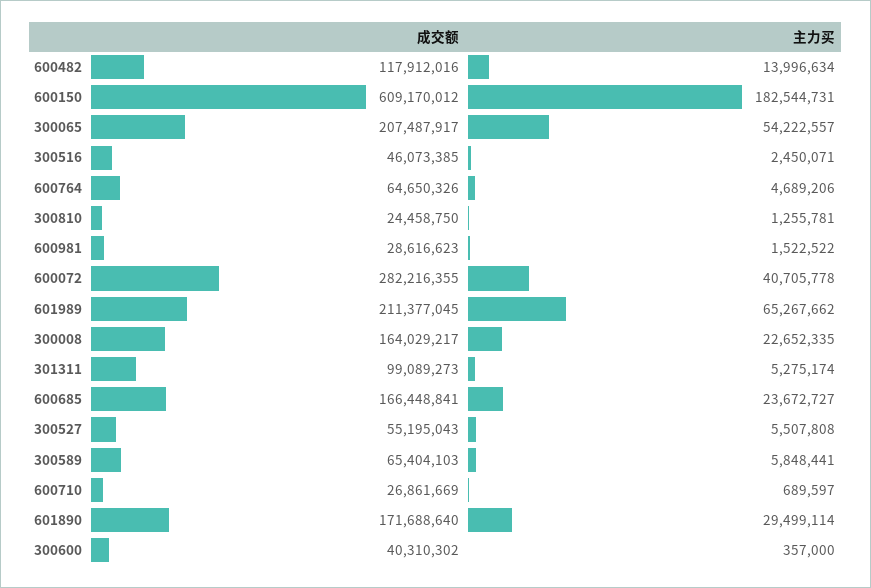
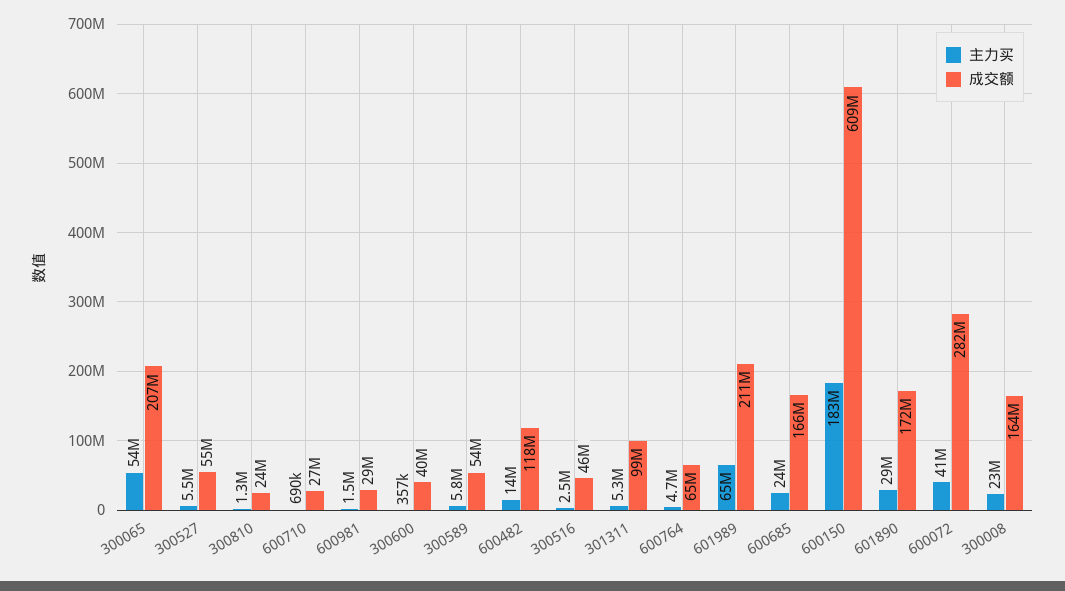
  {
    "成交额": {
      "600482": 117912016,
      "600150": 609170012,
      "300065": 207487917,
      "300516": 46073385,
      "600764": 64650326,
      "300810": 24458750,
      "600981": 28616623,
      "600072": 282216355,
      "601989": 211377045,
      "300008": 164029217,
      "301311": 99089273,
      "600685": 166448841,
      "300527": 55195043,
-     "300589": 65404103,
+     "300589": 54000000,
      "600710": 26861669,
      "601890": 171688640,
      "300600": 40310302
    },
    "主力买": {
      "600482": 13996634,
      "600150": 182544731,
      "300065": 54222557,
      "300516": 2450071,
      "600764": 4689206,
      "300810": 1255781,
      "600981": 1522522,
      "600072": 40705778,
      "601989": 65267662,
      "300008": 22652335,
      "301311": 5275174,
      "600685": 23672727,
      "300527": 5507808,
      "300589": 5848441,
      "600710": 689597,
      "601890": 29499114,
      "300600": 357000
    }
  }

